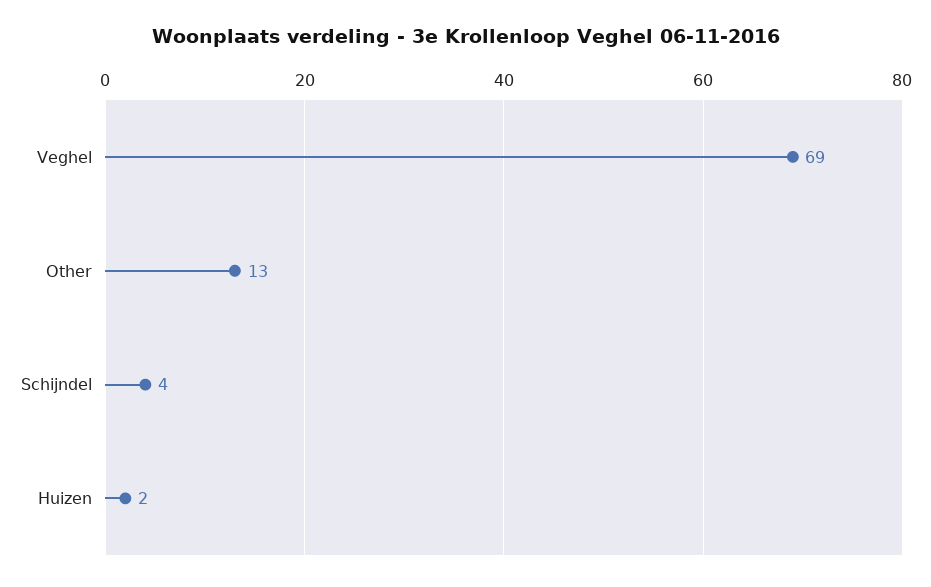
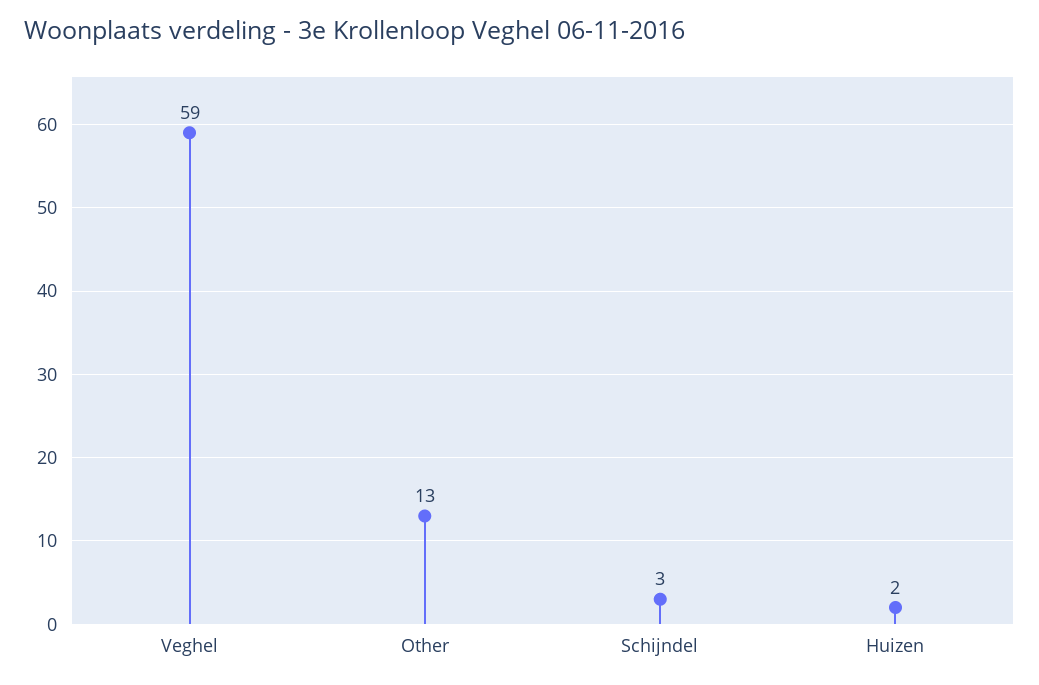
  {
-   "Veghel": 69,
+   "Veghel": 59,
    "Other": 13,
-   "Schijndel": 4,
+   "Schijndel": 3,
    "Huizen": 2
  }

